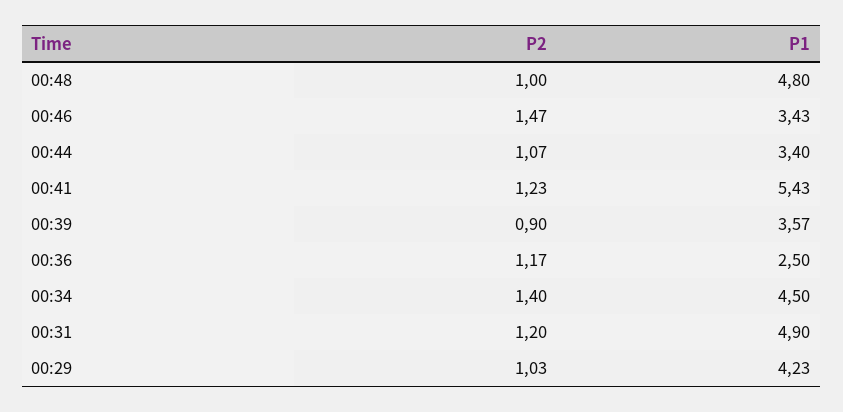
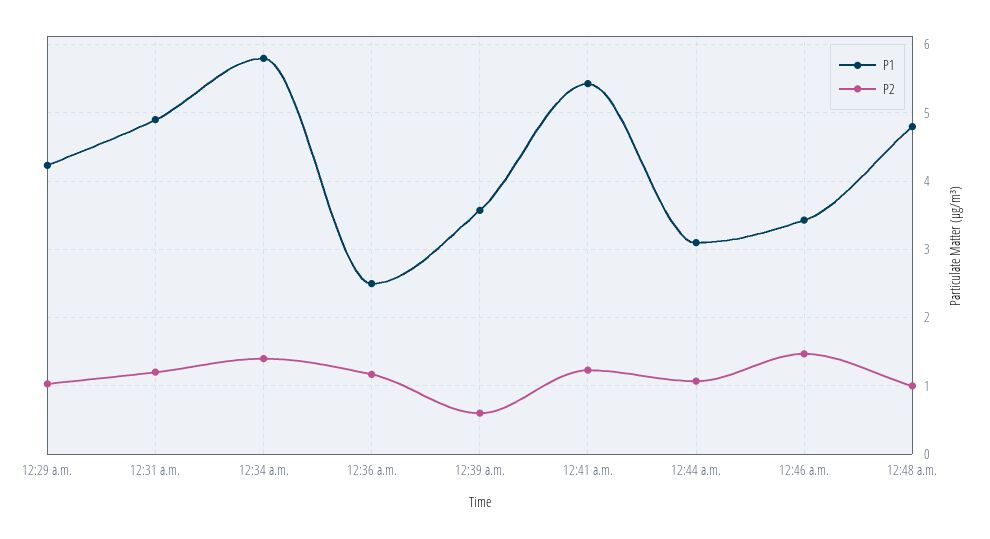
  {
    "P2": {
      "00:48": 1,
      "00:46": 1.47,
      "00:44": 1.07,
      "00:41": 1.23,
-     "00:39": 0.9,
+     "00:39": 0.6,
      "00:36": 1.17,
      "00:34": 1.4,
      "00:31": 1.2,
      "00:29": 1.03
    },
    "P1": {
      "00:48": 4.8,
      "00:46": 3.43,
-     "00:44": 3.4,
+     "00:44": 3.1,
      "00:41": 5.43,
      "00:39": 3.57,
      "00:36": 2.5,
-     "00:34": 4.5,
+     "00:34": 5.8,
      "00:31": 4.9,
      "00:29": 4.23
    }
  }

